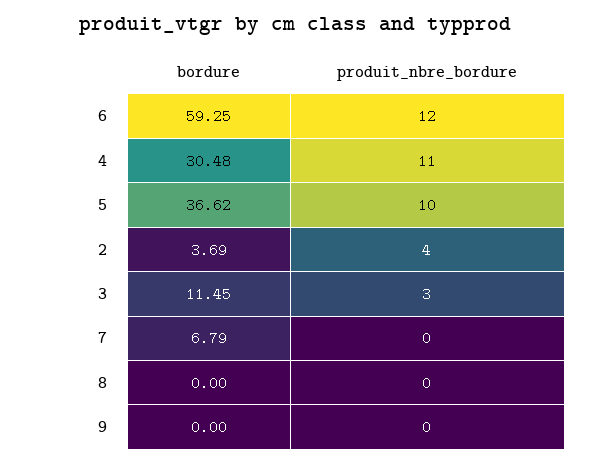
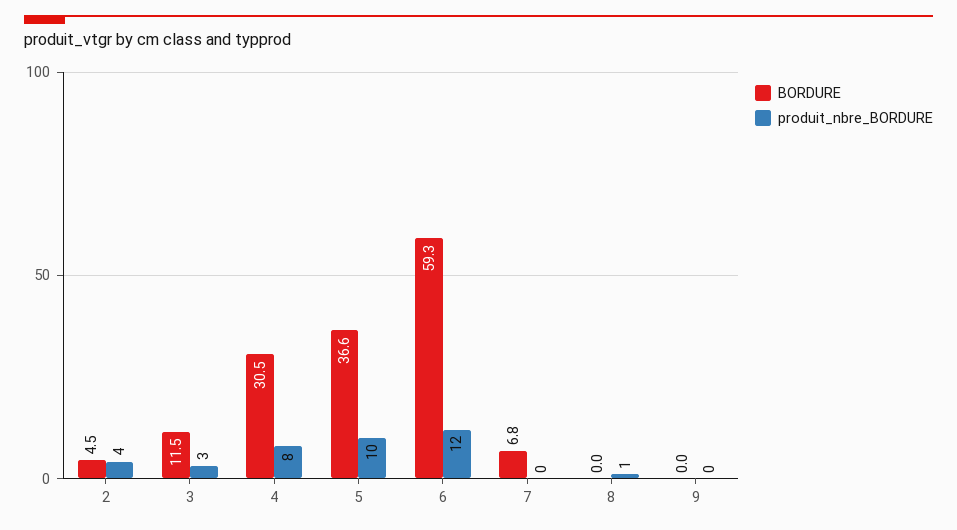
  {
    "bordure": {
      "6": 59.25,
      "4": 30.48,
      "5": 36.62,
-     "2": 3.69,
+     "2": 4.5,
      "3": 11.45,
      "7": 6.79,
      "8": 0,
      "9": 0
    },
    "produit_nbre_bordure": {
      "6": 12,
-     "4": 11,
+     "4": 8,
      "5": 10,
      "2": 4,
      "3": 3,
      "7": 0,
-     "8": 0,
+     "8": 1,
      "9": 0
    }
  }

